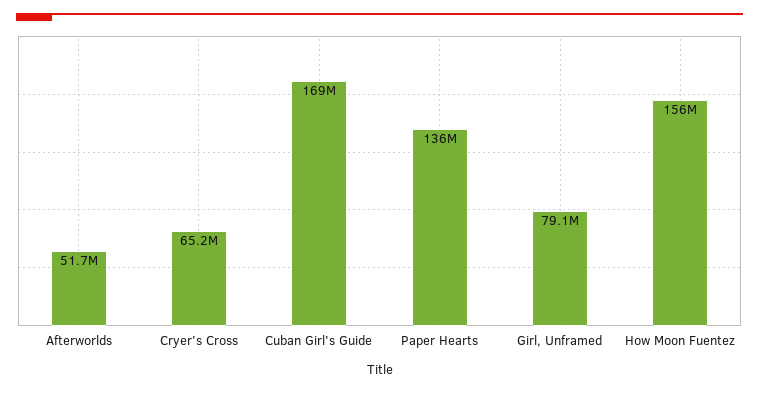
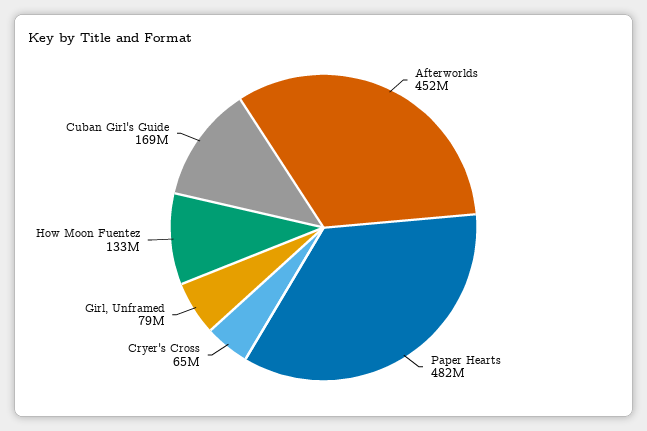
  {
-   "Afterworlds": 51700000,
+   "Afterworlds": 452000000,
    "Cryer's Cross": 65200000,
    "Cuban Girl's Guide": 169000000,
-   "Paper Hearts": 136000000,
+   "Paper Hearts": 482000000,
    "Girl, Unframed": 79100000,
-   "How Moon Fuentez": 156000000
+   "How Moon Fuentez": 133000000
  }

